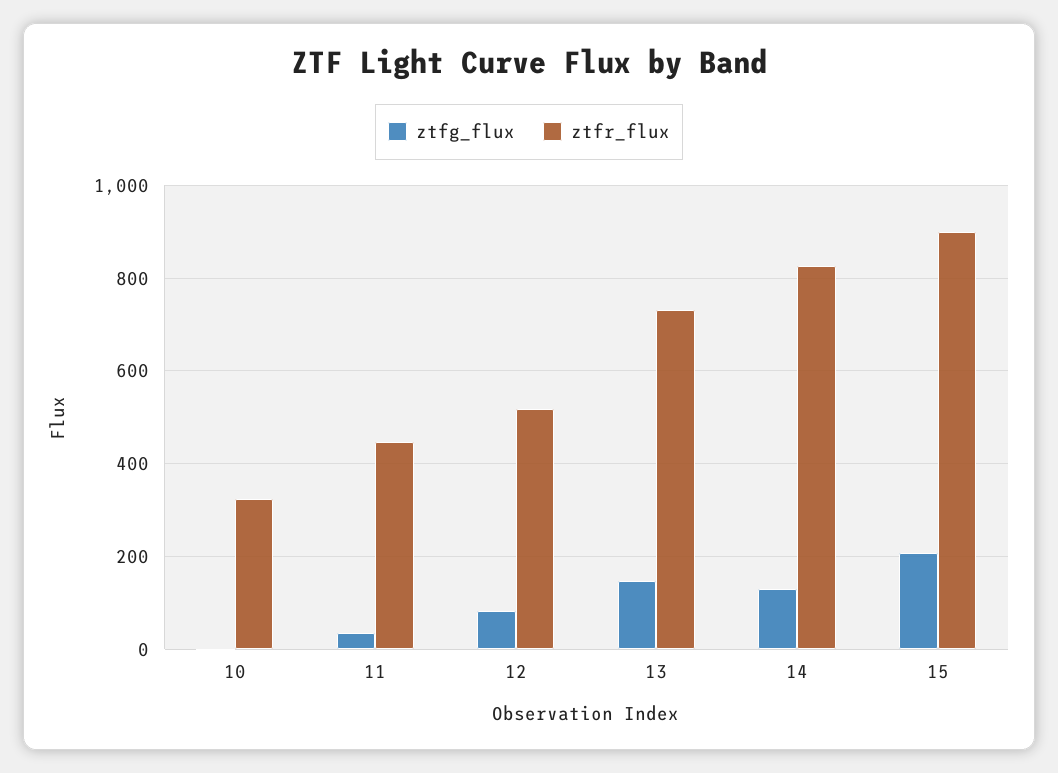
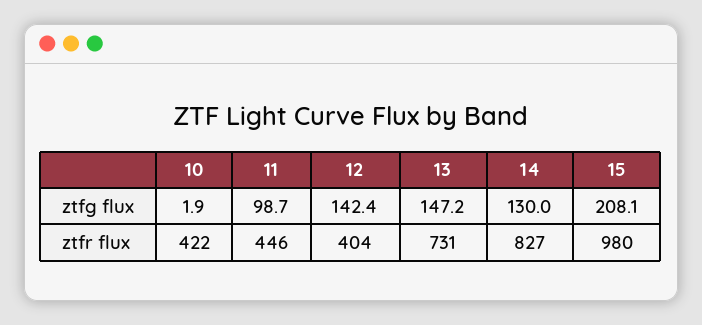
  {
    "ztfg_flux": {
      "10": 1.9,
-     "11": 40,
+     "11": 98.7,
-     "12": 80,
+     "12": 142.4,
      "13": 147.2,
      "14": 130,
      "15": 208.1
    },
    "ztfr_flux": {
-     "10": 320,
+     "10": 422,
      "11": 446,
-     "12": 520,
+     "12": 404,
      "13": 731,
      "14": 827,
-     "15": 900
+     "15": 980
    }
  }

